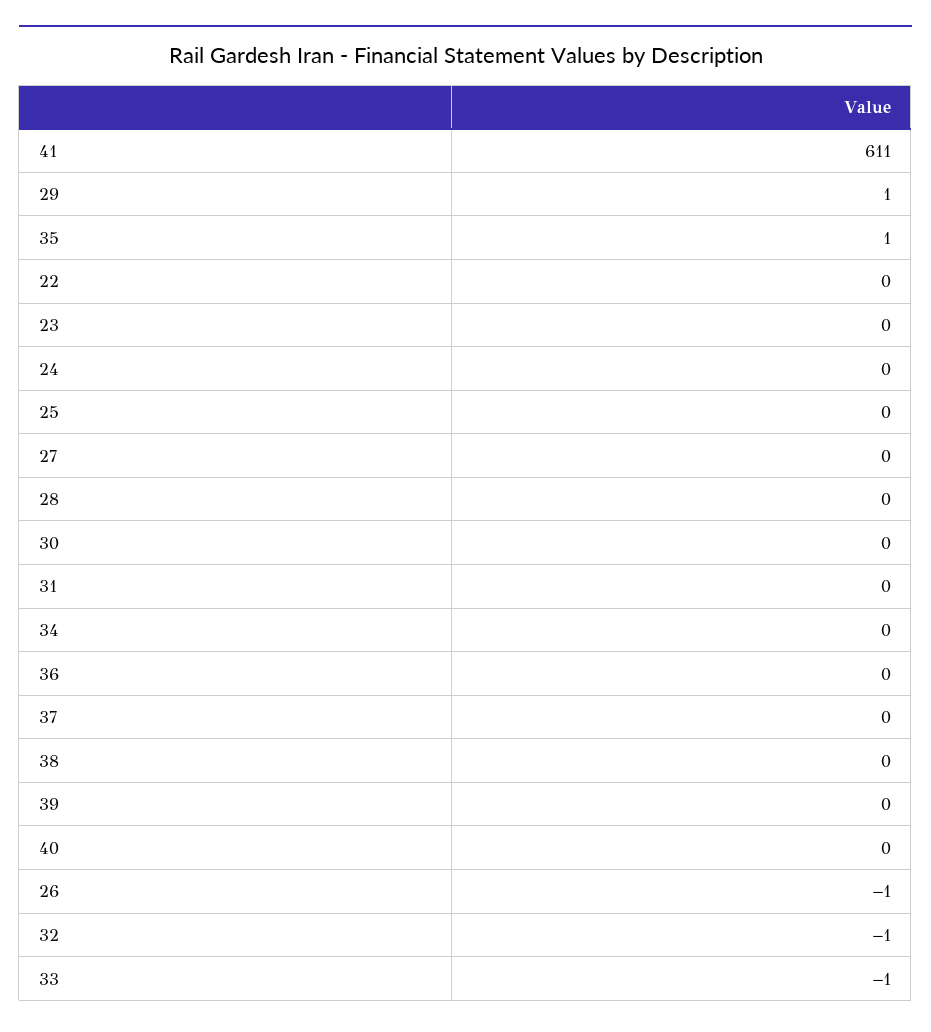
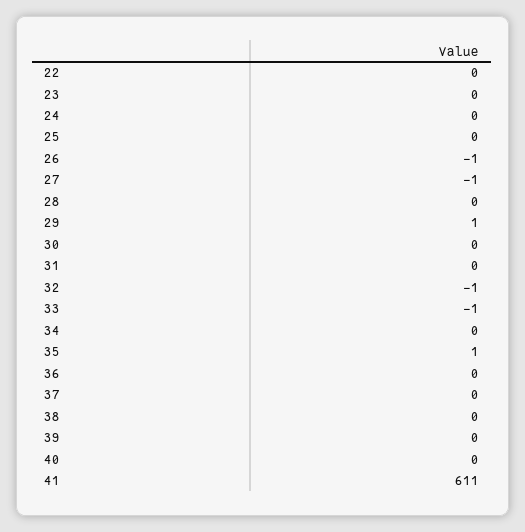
  {
    "41": 611,
    "29": 1,
    "35": 1,
    "22": 0,
    "23": 0,
    "24": 0,
    "25": 0,
-   "27": 0,
+   "27": -1,
    "28": 0,
    "30": 0,
    "31": 0,
    "34": 0,
    "36": 0,
    "37": 0,
    "38": 0,
    "39": 0,
    "40": 0,
    "26": -1,
    "32": -1,
    "33": -1
  }

